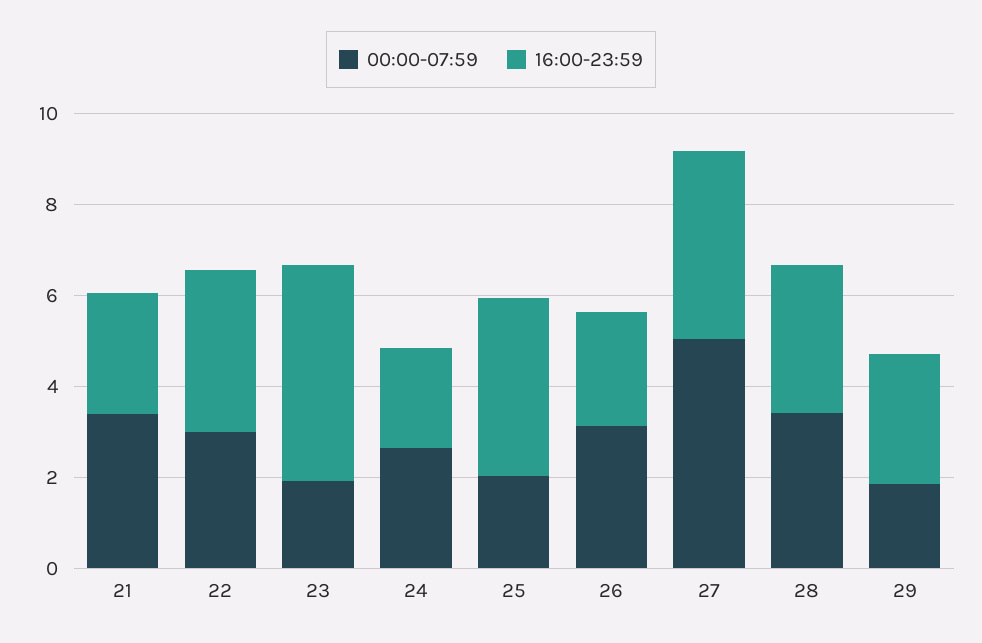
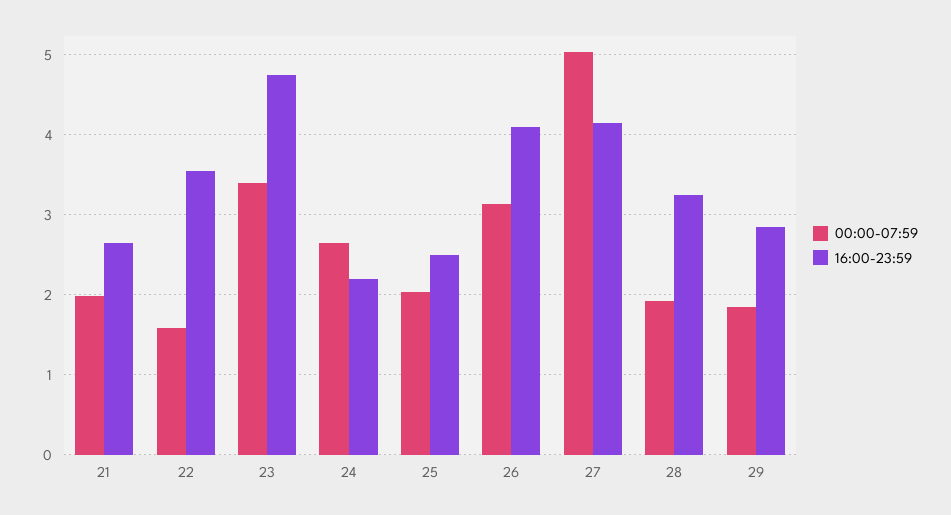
  {
    "00:00-07:59": {
-     "21": 3.5,
+     "21": 2,
-     "22": 3,
+     "22": 1.6,
-     "23": 2,
+     "23": 3.4,
      "24": 2.7,
      "25": 2,
      "26": 3.1,
      "27": 5,
-     "28": 3.5,
+     "28": 1.9,
      "29": 1.9
    },
    "16:00-23:59": {
      "21": 2.7,
      "22": 3.6,
      "23": 4.8,
      "24": 2.2,
-     "25": 4,
+     "25": 2.5,
-     "26": 2.5,
+     "26": 4.1,
      "27": 4.2,
      "28": 3.3,
      "29": 2.9
    }
  }

